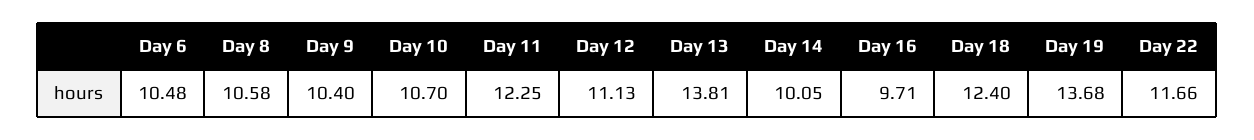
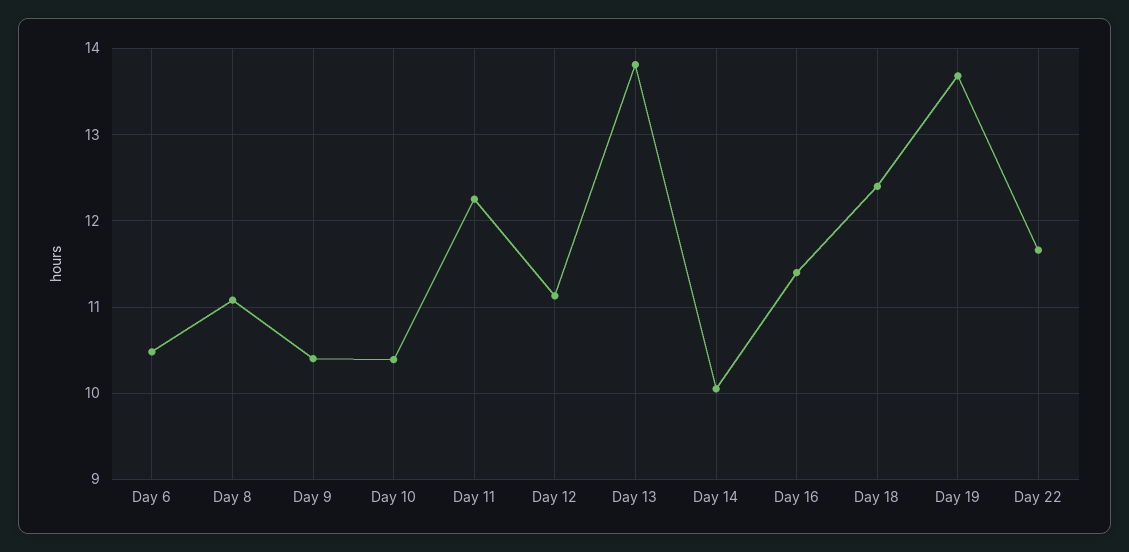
  {
    "Day 6": 10.48,
-   "Day 8": 10.58,
+   "Day 8": 11.1,
    "Day 9": 10.4,
-   "Day 10": 10.7,
+   "Day 10": 10.4,
    "Day 11": 12.25,
    "Day 12": 11.13,
    "Day 13": 13.81,
    "Day 14": 10.05,
-   "Day 16": 9.71,
+   "Day 16": 11.4,
    "Day 18": 12.4,
    "Day 19": 13.68,
    "Day 22": 11.66
  }

